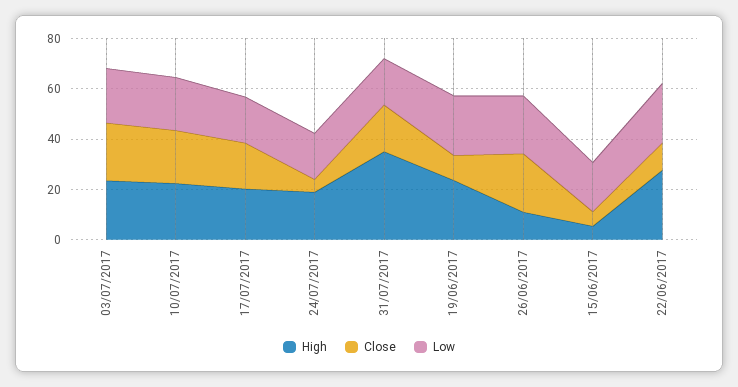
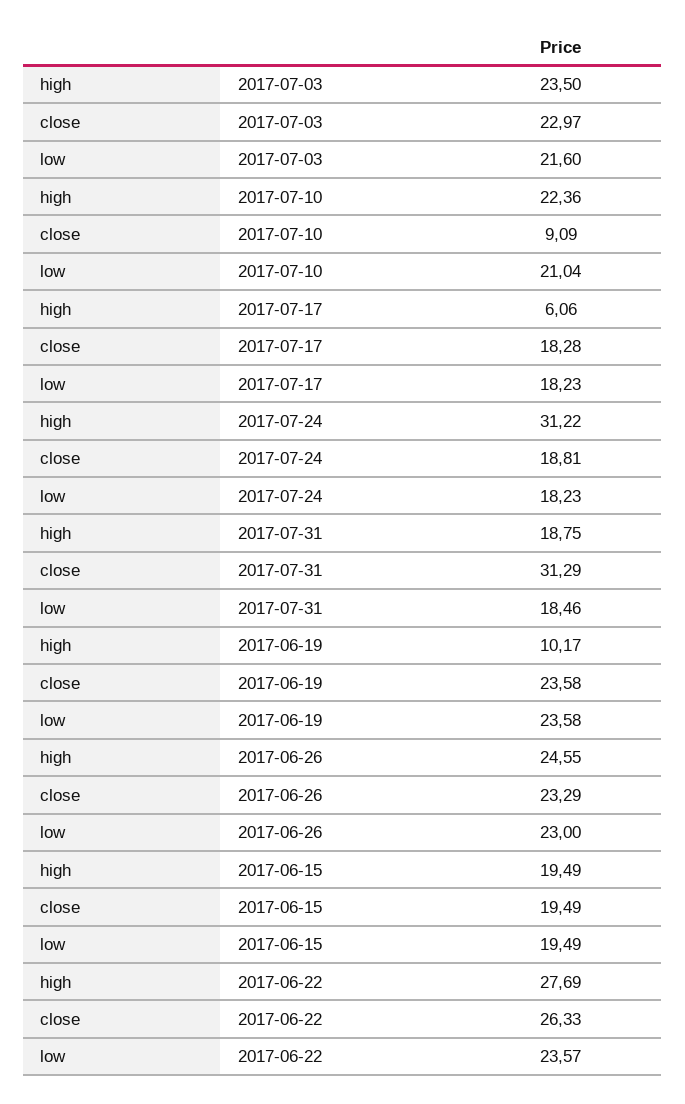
  {
    "High": {
      "03/07/2017": 23.5,
      "10/07/2017": 22.36,
-     "17/07/2017": 20,
+     "17/07/2017": 6.06,
-     "24/07/2017": 20,
+     "24/07/2017": 31.22,
-     "31/07/2017": 35,
+     "31/07/2017": 18.75,
-     "19/06/2017": 25,
+     "19/06/2017": 10.17,
-     "26/06/2017": 10,
+     "26/06/2017": 24.55,
-     "15/06/2017": 5,
+     "15/06/2017": 19.49,
      "22/06/2017": 27.69
    },
    "Close": {
      "03/07/2017": 22.97,
-     "10/07/2017": 20,
+     "10/07/2017": 9.09,
      "17/07/2017": 18.28,
-     "24/07/2017": 5,
+     "24/07/2017": 18.81,
-     "31/07/2017": 20,
+     "31/07/2017": 31.29,
-     "19/06/2017": 10,
+     "19/06/2017": 23.58,
      "26/06/2017": 23.29,
-     "15/06/2017": 5,
+     "15/06/2017": 19.49,
-     "22/06/2017": 10
+     "22/06/2017": 26.33
    },
    "Low": {
      "03/07/2017": 21.6,
      "10/07/2017": 21.04,
      "17/07/2017": 18.23,
      "24/07/2017": 18.23,
      "31/07/2017": 18.46,
      "19/06/2017": 23.58,
      "26/06/2017": 23,
      "15/06/2017": 19.49,
      "22/06/2017": 23.57
    }
  }

